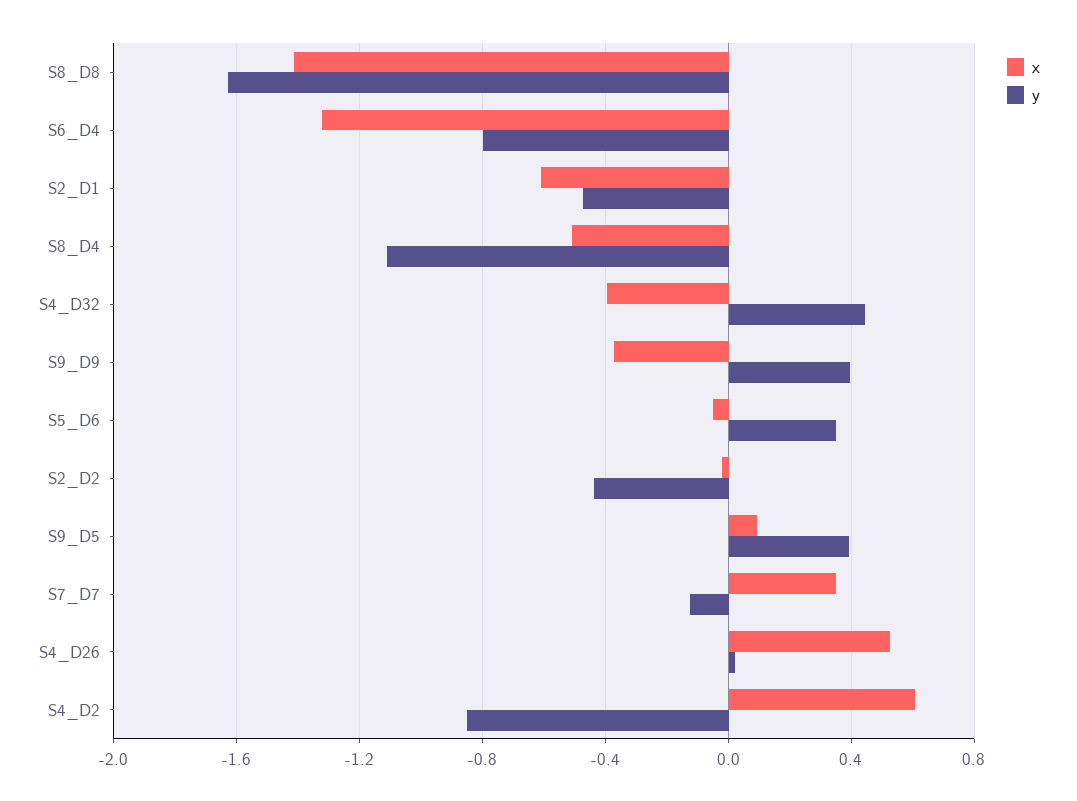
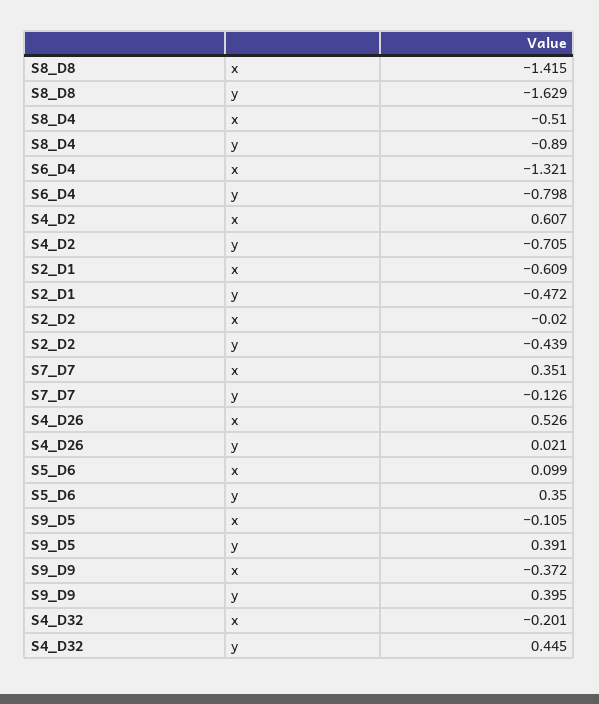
  {
    "x": {
      "S8_D8": -1.415,
      "S6_D4": -1.321,
      "S2_D1": -0.609,
      "S8_D4": -0.51,
-     "S4_D32": -0.4,
+     "S4_D32": -0.201,
      "S9_D9": -0.372,
-     "S5_D6": -0.05,
+     "S5_D6": 0.099,
      "S2_D2": -0.02,
-     "S9_D5": 0.1,
+     "S9_D5": -0.105,
      "S7_D7": 0.351,
      "S4_D26": 0.526,
      "S4_D2": 0.607
    },
    "y": {
      "S8_D8": -1.629,
      "S6_D4": -0.798,
      "S2_D1": -0.472,
-     "S8_D4": -1.1,
+     "S8_D4": -0.89,
      "S4_D32": 0.445,
      "S9_D9": 0.395,
      "S5_D6": 0.35,
      "S2_D2": -0.439,
      "S9_D5": 0.391,
      "S7_D7": -0.126,
      "S4_D26": 0.021,
-     "S4_D2": -0.85
+     "S4_D2": -0.705
    }
  }

